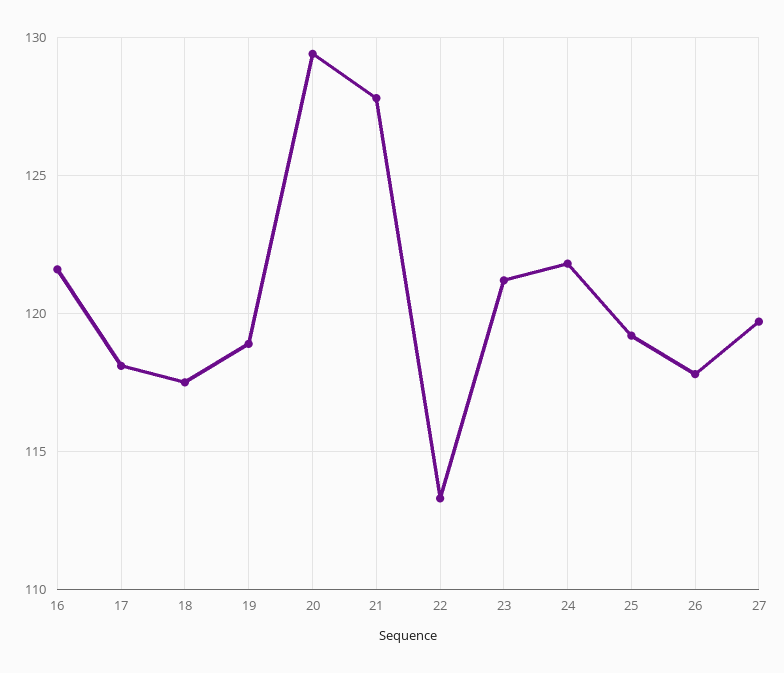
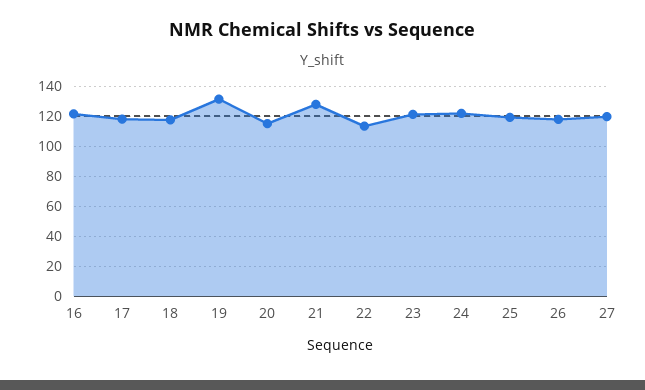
  {
    "16": 121.5,
    "17": 118,
    "18": 117.5,
-   "19": 119,
+   "19": 130,
-   "20": 129.5,
+   "20": 115,
    "21": 128,
    "22": 113.5,
    "23": 121,
    "24": 122,
    "25": 119,
    "26": 118,
    "27": 119.5
  }

